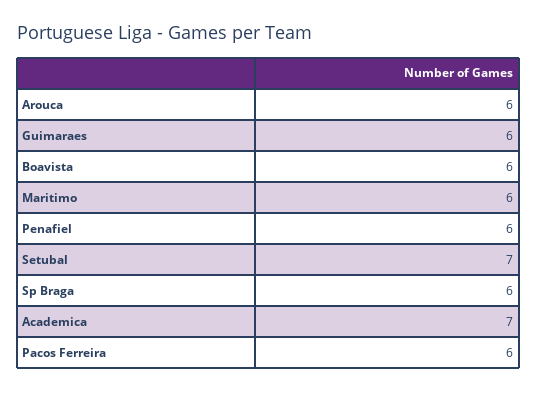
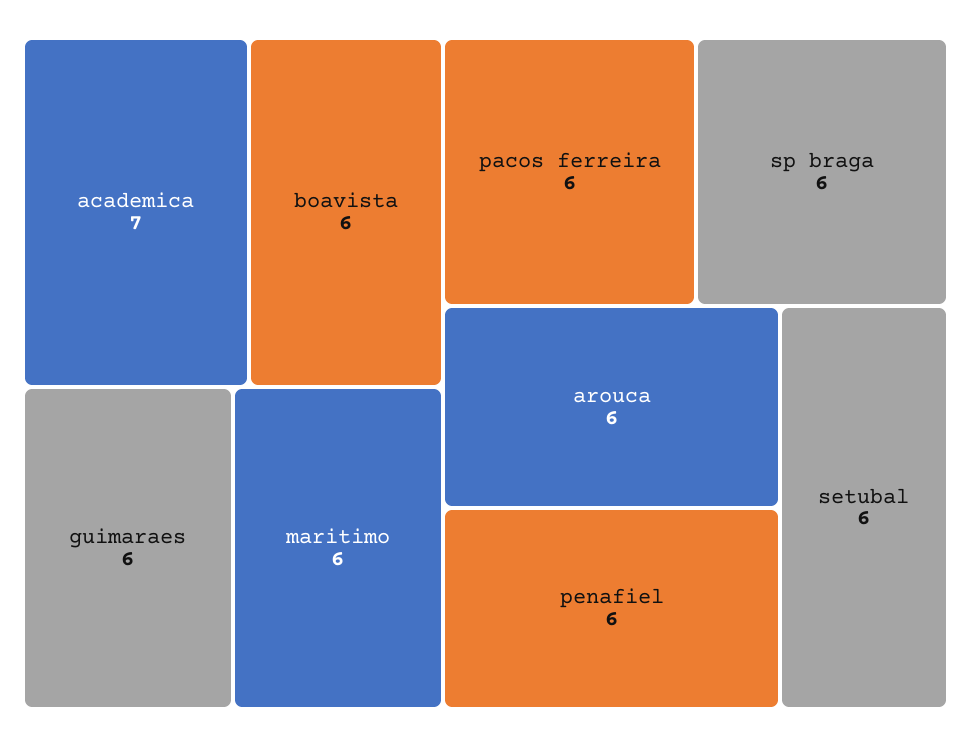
  {
    "Arouca": 6,
    "Guimaraes": 6,
    "Boavista": 6,
    "Maritimo": 6,
    "Penafiel": 6,
-   "Setubal": 7,
+   "Setubal": 6,
    "Sp Braga": 6,
    "Academica": 7,
    "Pacos Ferreira": 6
  }

